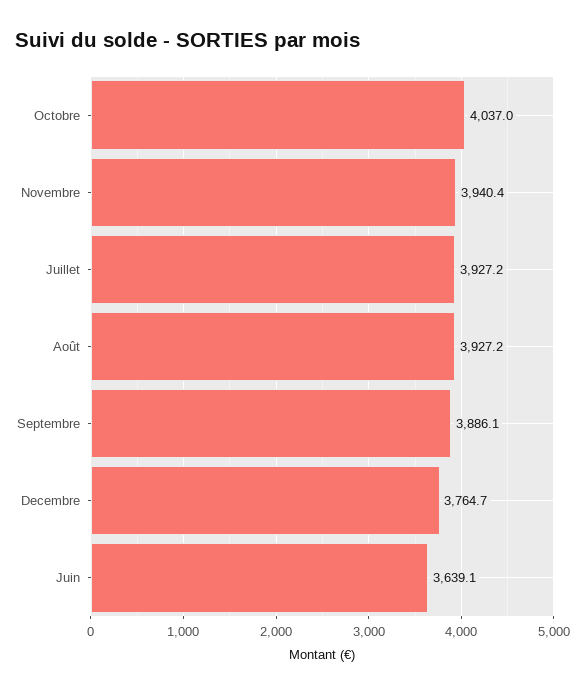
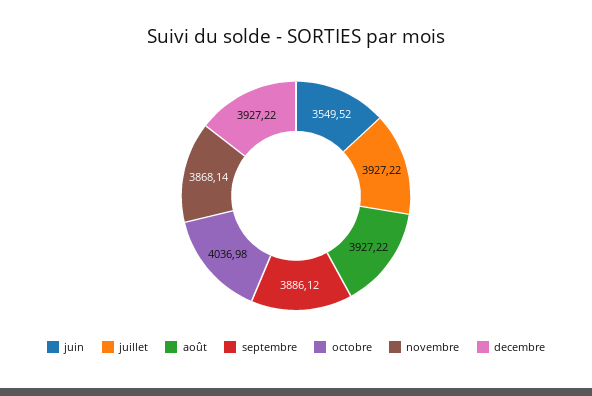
  {
    "Octobre": 4036.98,
-   "Novembre": 3940.4,
+   "Novembre": 3868.14,
    "Juillet": 3927.22,
    "Août": 3927.22,
    "Septembre": 3886.12,
-   "Decembre": 3764.7,
+   "Decembre": 3927.22,
-   "Juin": 3639.1
+   "Juin": 3549.52
  }

